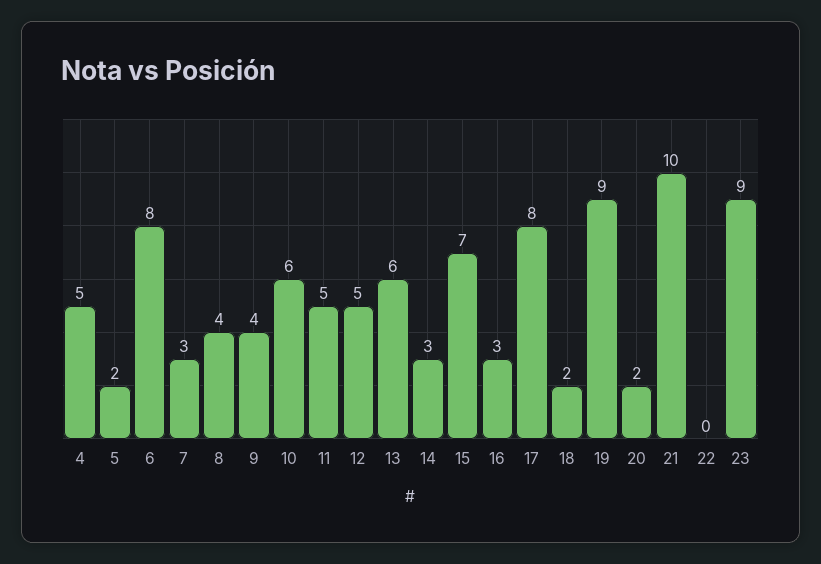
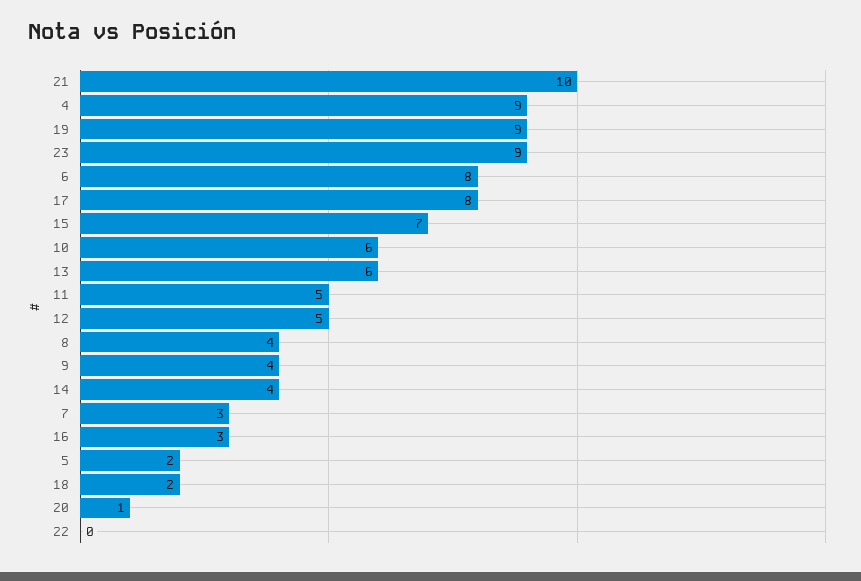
  {
-   "4": 5,
+   "4": 9,
    "5": 2,
    "6": 8,
    "7": 3,
    "8": 4,
    "9": 4,
    "10": 6,
    "11": 5,
    "12": 5,
    "13": 6,
-   "14": 3,
+   "14": 4,
    "15": 7,
    "16": 3,
    "17": 8,
    "18": 2,
    "19": 9,
-   "20": 2,
+   "20": 1,
    "21": 10,
    "22": 0,
    "23": 9
  }

